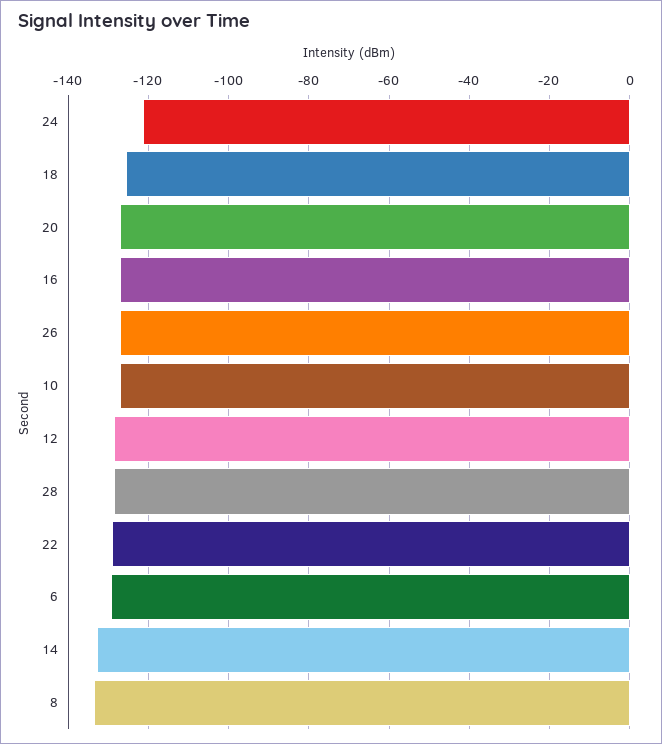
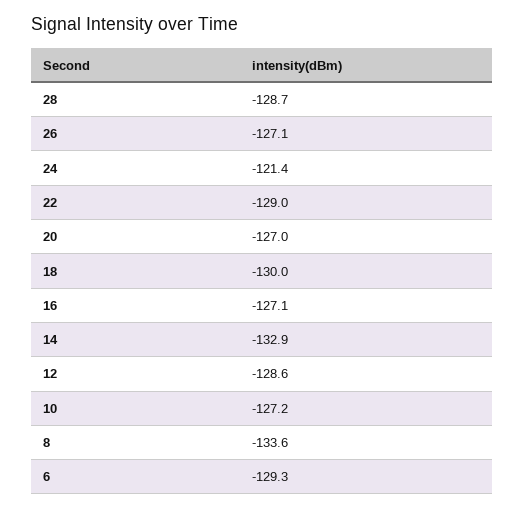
  {
    "24": -121.4,
-   "18": -126,
+   "18": -130,
    "20": -127,
    "16": -127.1,
    "26": -127.1,
    "10": -127.2,
    "12": -128.6,
    "28": -128.7,
    "22": -129,
    "6": -129.3,
    "14": -132.9,
    "8": -133.6
  }

